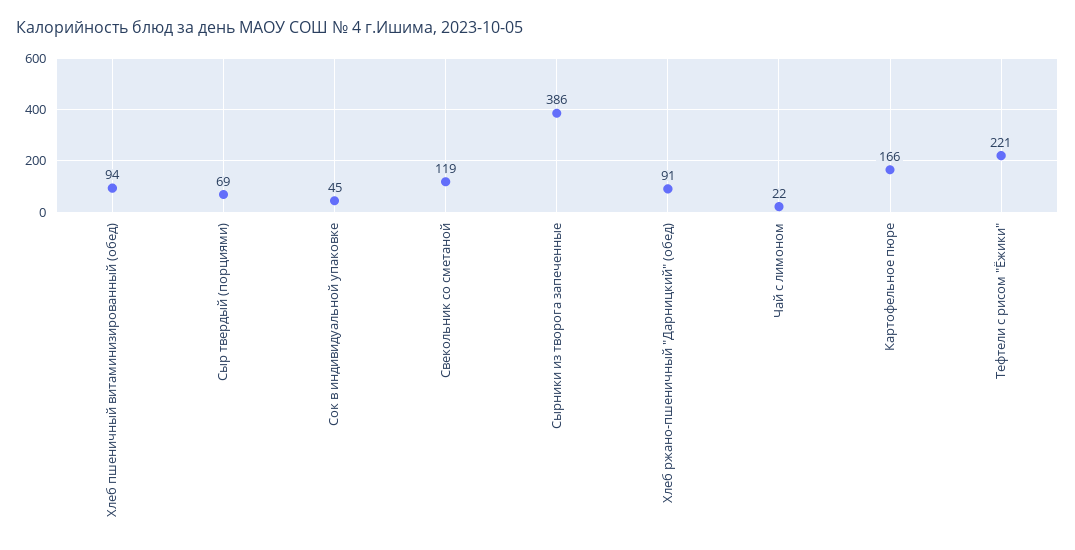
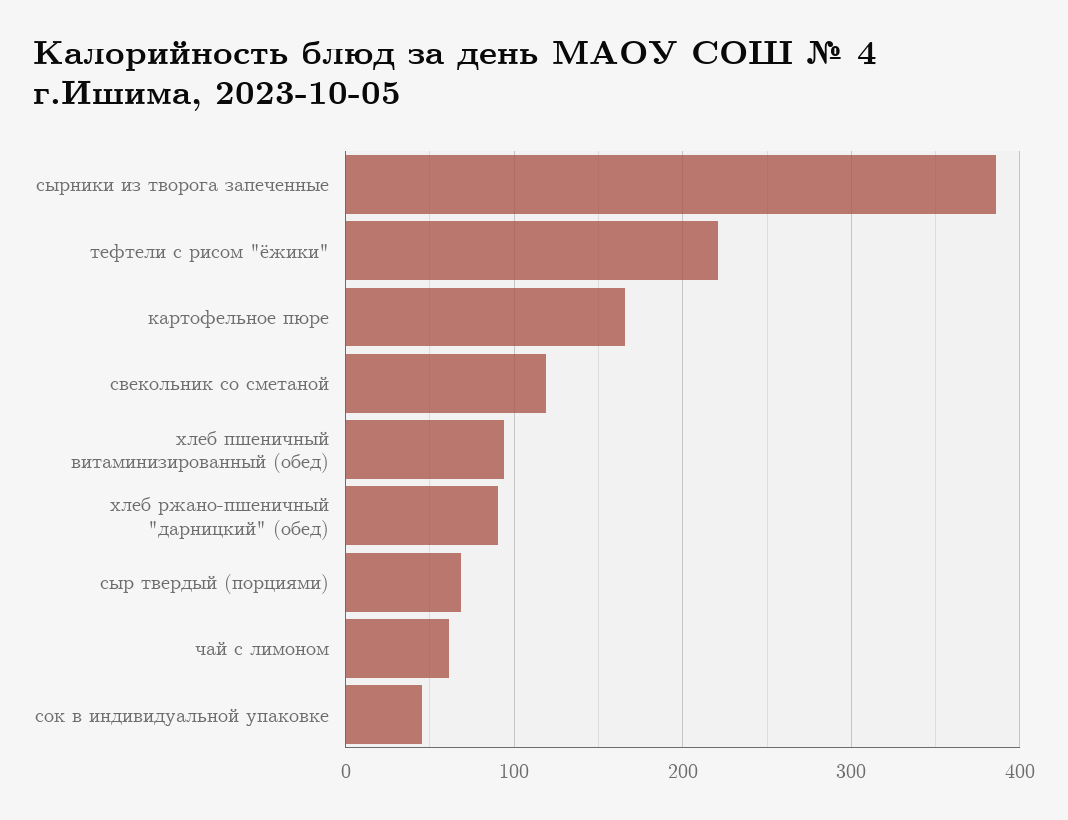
  {
    "Хлеб пшеничный витаминизированный (обед)": 94,
    "Сыр твердый (порциями)": 69,
    "Сок в индивидуальной упаковке": 45,
    "Свекольник со сметаной": 119,
    "Сырники из творога запеченные": 386,
    "Хлеб ржано-пшеничный \"Дарницкий\" (обед)": 91,
-   "Чай с лимоном": 22,
+   "Чай с лимоном": 60,
    "Картофельное пюре": 166,
    "Тефтели с рисом \"Ёжики\"": 221
  }

